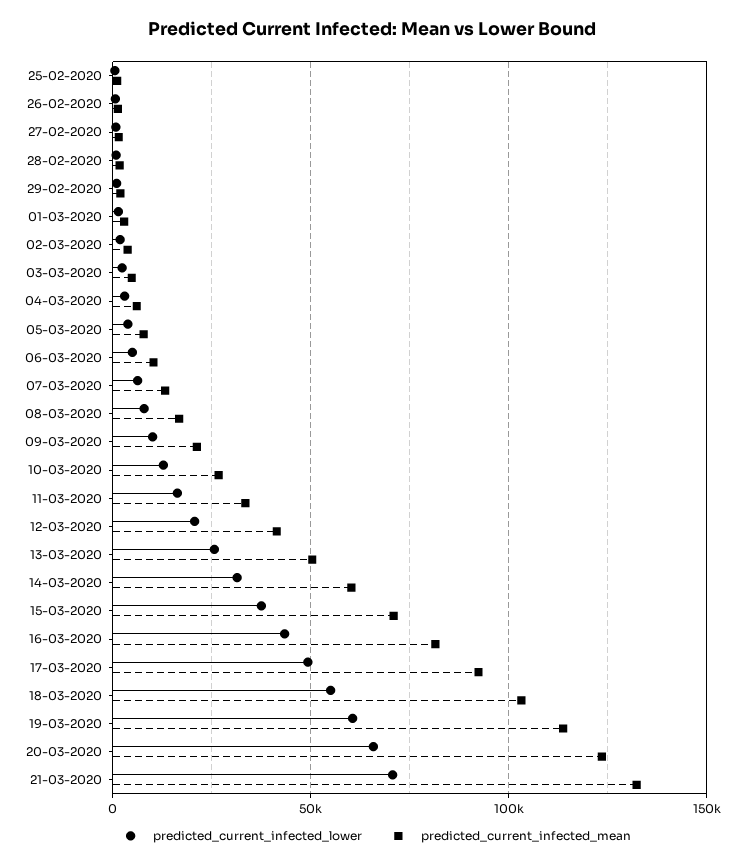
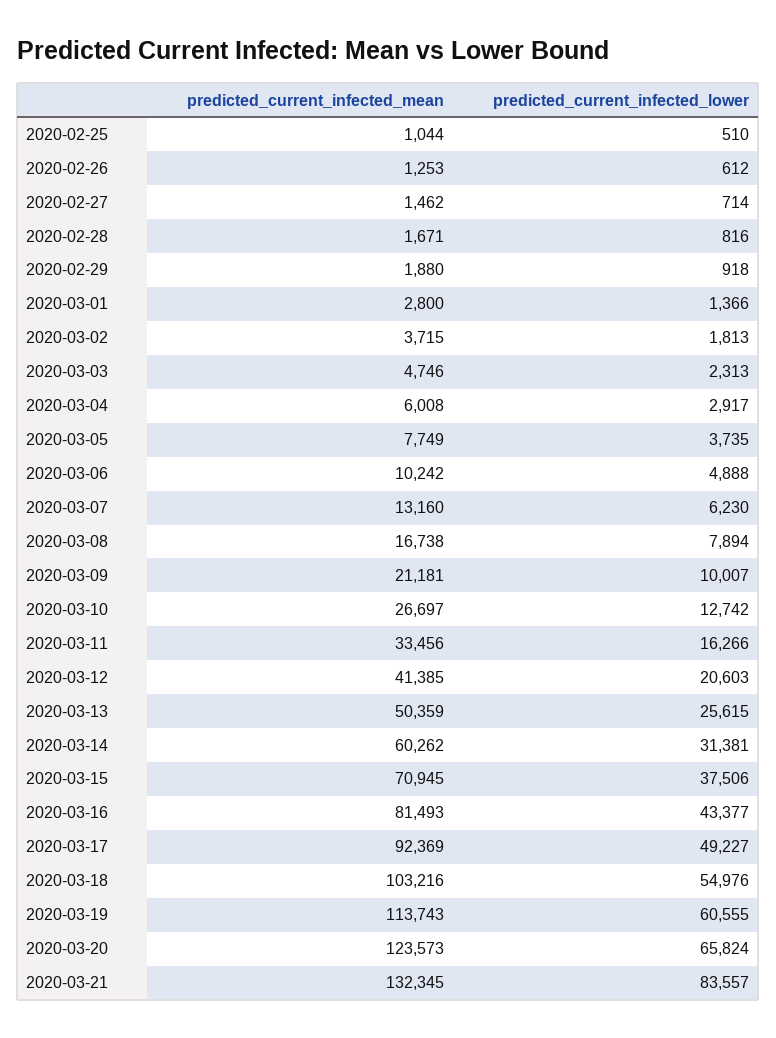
  {
    "predicted_current_infected_lower": {
      "25-02-2020": 510,
      "26-02-2020": 612,
      "27-02-2020": 714,
      "28-02-2020": 816,
      "29-02-2020": 918,
      "01-03-2020": 1366,
      "02-03-2020": 1813,
      "03-03-2020": 2313,
      "04-03-2020": 2917,
      "05-03-2020": 3735,
      "06-03-2020": 4888,
      "07-03-2020": 6230,
      "08-03-2020": 7894,
      "09-03-2020": 10007,
      "10-03-2020": 12742,
      "11-03-2020": 16266,
      "12-03-2020": 20603,
      "13-03-2020": 25615,
      "14-03-2020": 31381,
      "15-03-2020": 37506,
      "16-03-2020": 43377,
      "17-03-2020": 49227,
      "18-03-2020": 54976,
      "19-03-2020": 60555,
      "20-03-2020": 65824,
-     "21-03-2020": 70000
+     "21-03-2020": 83557
    },
    "predicted_current_infected_mean": {
      "25-02-2020": 1044,
      "26-02-2020": 1253,
      "27-02-2020": 1462,
      "28-02-2020": 1671,
      "29-02-2020": 1880,
      "01-03-2020": 2800,
      "02-03-2020": 3715,
      "03-03-2020": 4746,
      "04-03-2020": 6008,
      "05-03-2020": 7749,
      "06-03-2020": 10242,
      "07-03-2020": 13160,
      "08-03-2020": 16738,
      "09-03-2020": 21181,
      "10-03-2020": 26697,
      "11-03-2020": 33456,
      "12-03-2020": 41385,
      "13-03-2020": 50359,
      "14-03-2020": 60262,
      "15-03-2020": 70945,
      "16-03-2020": 81493,
      "17-03-2020": 92369,
      "18-03-2020": 103216,
      "19-03-2020": 113743,
      "20-03-2020": 123573,
      "21-03-2020": 132345
    }
  }

